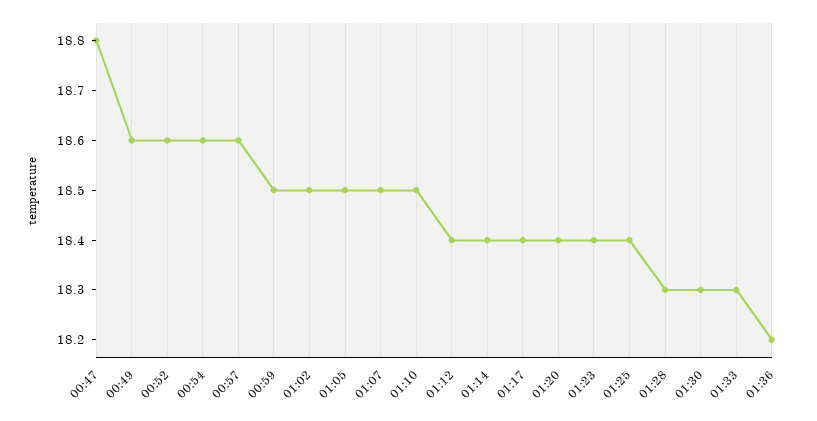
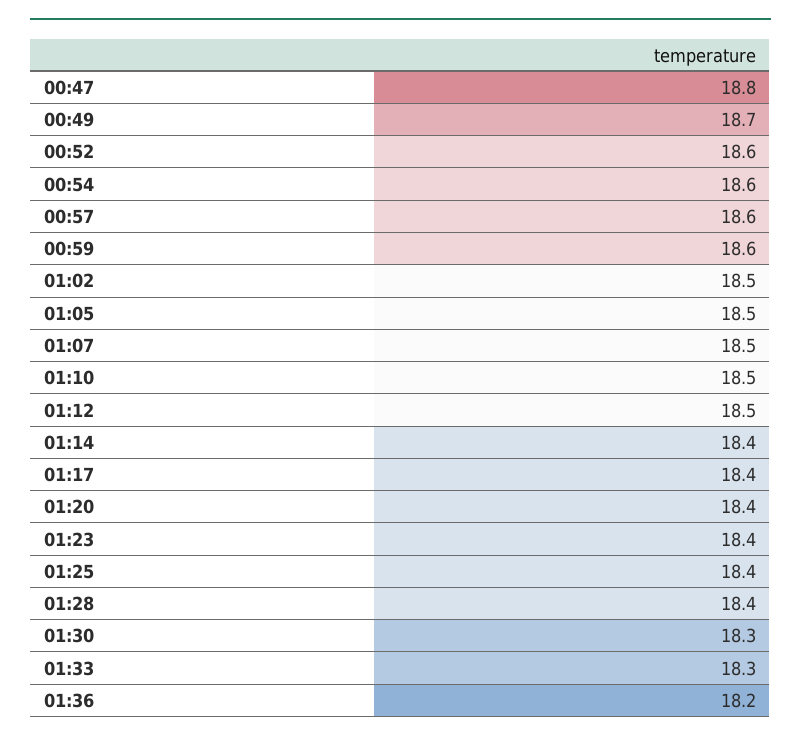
  {
    "00:47": 18.8,
-   "00:49": 18.6,
+   "00:49": 18.7,
    "00:52": 18.6,
    "00:54": 18.6,
    "00:57": 18.6,
-   "00:59": 18.5,
+   "00:59": 18.6,
    "01:02": 18.5,
    "01:05": 18.5,
    "01:07": 18.5,
    "01:10": 18.5,
-   "01:12": 18.4,
+   "01:12": 18.5,
    "01:14": 18.4,
    "01:17": 18.4,
    "01:20": 18.4,
    "01:23": 18.4,
    "01:25": 18.4,
-   "01:28": 18.3,
+   "01:28": 18.4,
    "01:30": 18.3,
    "01:33": 18.3,
    "01:36": 18.2
  }

